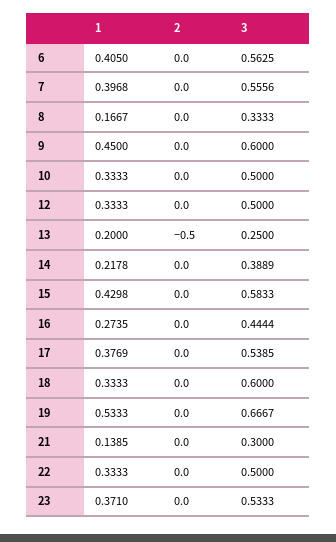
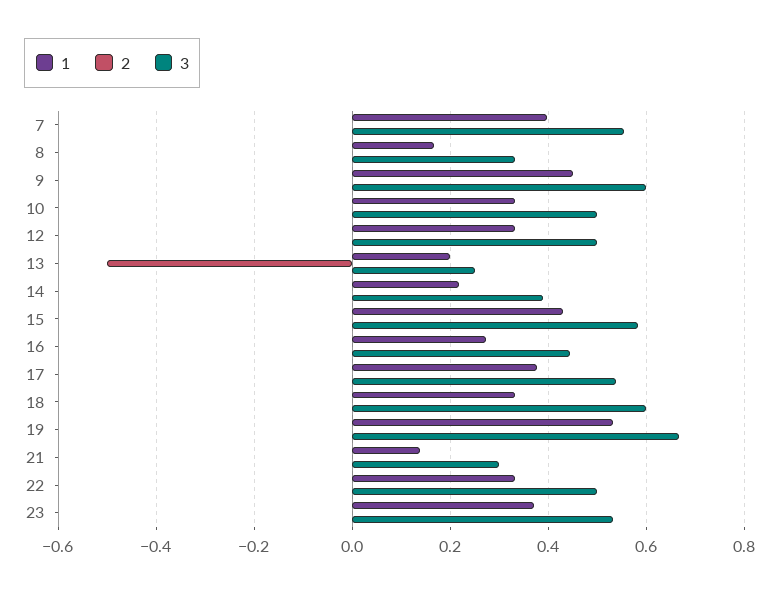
  {
    "1": {
-     "6": 0.405,
      "7": 0.3968,
      "8": 0.1667,
      "9": 0.45,
      "10": 0.3333,
      "12": 0.3333,
      "13": 0.2,
      "14": 0.2178,
      "15": 0.4298,
      "16": 0.2735,
      "17": 0.3769,
      "18": 0.3333,
      "19": 0.5333,
      "21": 0.1385,
      "22": 0.3333,
      "23": 0.371
    },
    "2": {
-     "6": 0,
      "7": 0,
      "8": 0,
      "9": 0,
      "10": 0,
      "12": 0,
      "13": -0.5,
      "14": 0,
      "15": 0,
      "16": 0,
      "17": 0,
      "18": 0,
      "19": 0,
      "21": 0,
      "22": 0,
      "23": 0
    },
    "3": {
-     "6": 0.5625,
      "7": 0.5556,
      "8": 0.3333,
      "9": 0.6,
      "10": 0.5,
      "12": 0.5,
      "13": 0.25,
      "14": 0.3889,
      "15": 0.5833,
      "16": 0.4444,
      "17": 0.5385,
      "18": 0.6,
      "19": 0.6667,
      "21": 0.3,
      "22": 0.5,
      "23": 0.5333
    }
  }

